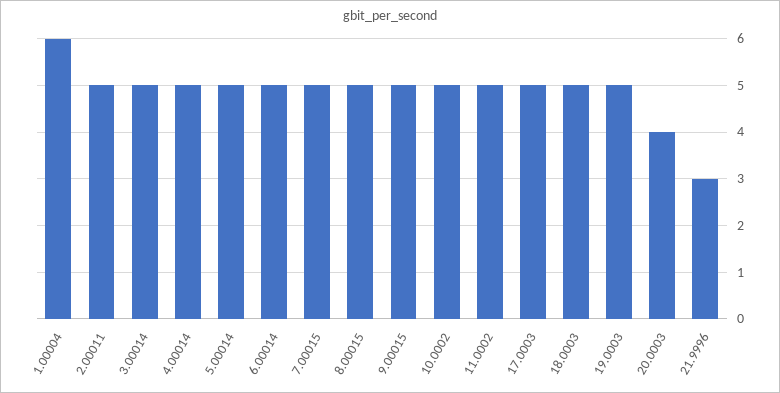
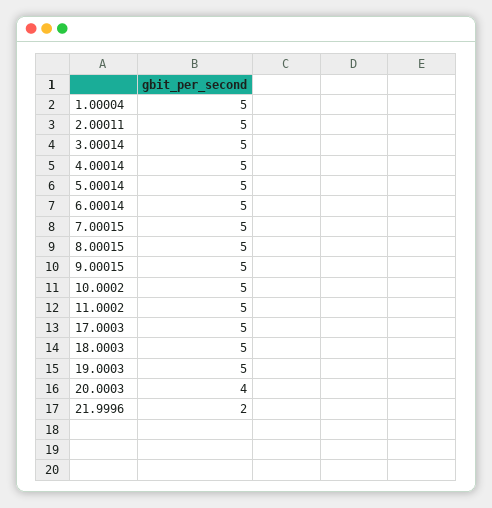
  {
-   "1.00004": 6,
+   "1.00004": 5,
    "2.00011": 5,
    "3.00014": 5,
    "4.00014": 5,
    "5.00014": 5,
    "6.00014": 5,
    "7.00015": 5,
    "8.00015": 5,
    "9.00015": 5,
    "10.0002": 5,
    "11.0002": 5,
    "17.0003": 5,
    "18.0003": 5,
    "19.0003": 5,
    "20.0003": 4,
-   "21.9996": 3
+   "21.9996": 2
  }

